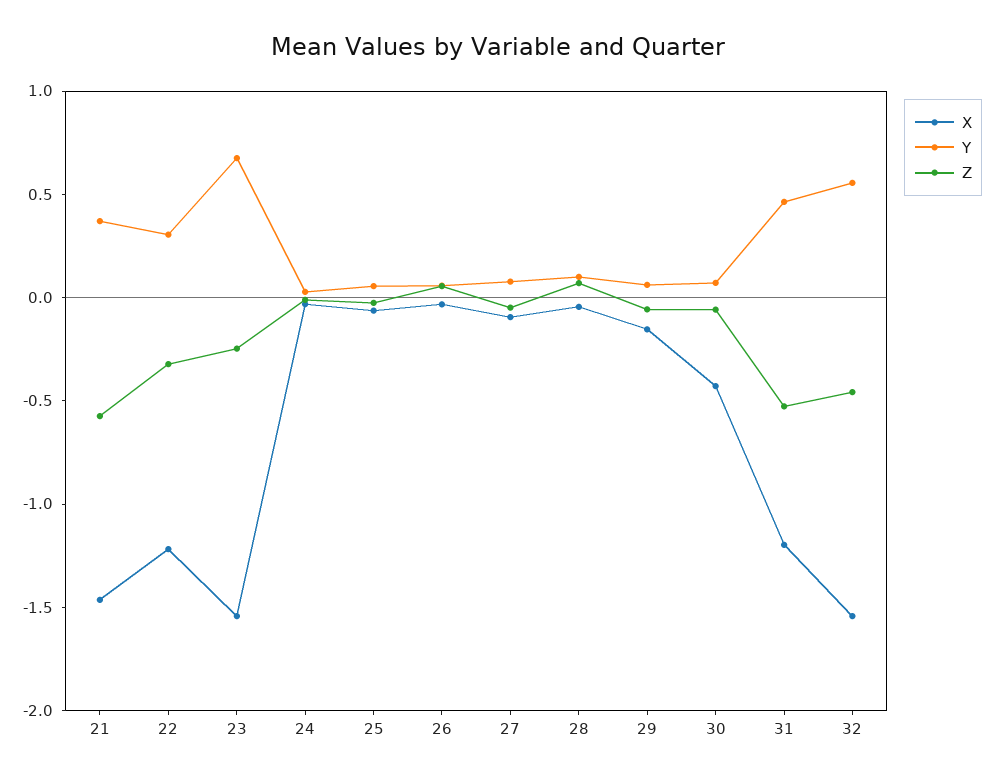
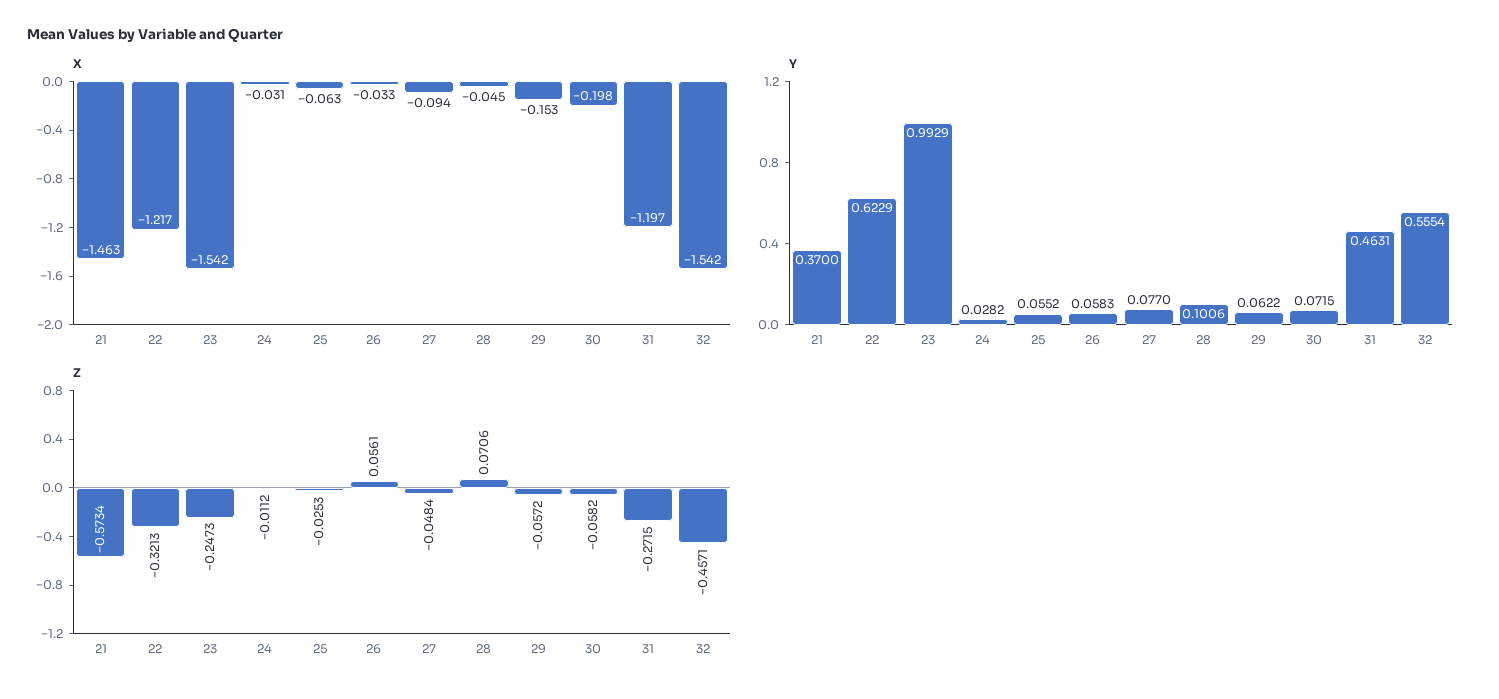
  {
    "X": {
      "21": -1.463,
      "22": -1.217,
      "23": -1.542,
      "24": -0.031,
      "25": -0.063,
      "26": -0.033,
      "27": -0.094,
      "28": -0.045,
      "29": -0.153,
-     "30": -0.4,
+     "30": -0.198,
      "31": -1.197,
      "32": -1.542
    },
    "Y": {
      "21": 0.37,
-     "22": 0.3,
+     "22": 0.6229,
-     "23": 0.7,
+     "23": 0.9929,
      "24": 0.0282,
      "25": 0.0552,
      "26": 0.0583,
      "27": 0.077,
      "28": 0.1006,
      "29": 0.0622,
      "30": 0.0715,
      "31": 0.4631,
      "32": 0.5554
    },
    "Z": {
      "21": -0.5734,
      "22": -0.3213,
      "23": -0.2473,
      "24": -0.0112,
      "25": -0.0253,
      "26": 0.0561,
      "27": -0.0484,
      "28": 0.0706,
      "29": -0.0572,
      "30": -0.0582,
-     "31": -0.5,
+     "31": -0.2715,
      "32": -0.4571
    }
  }

